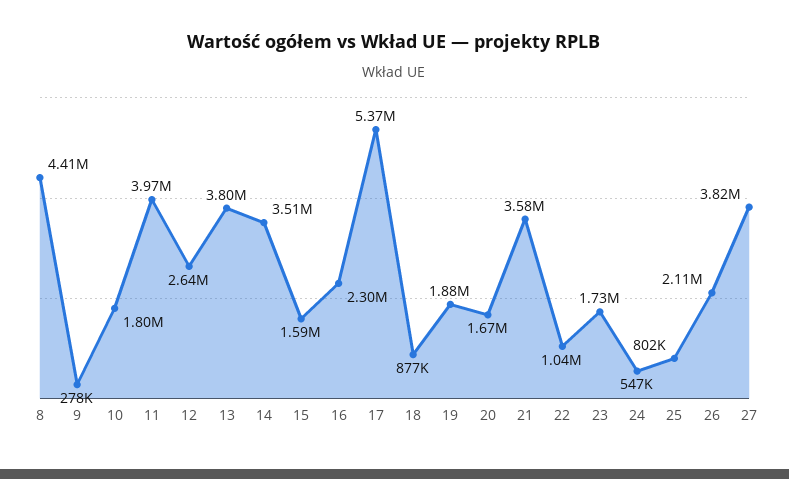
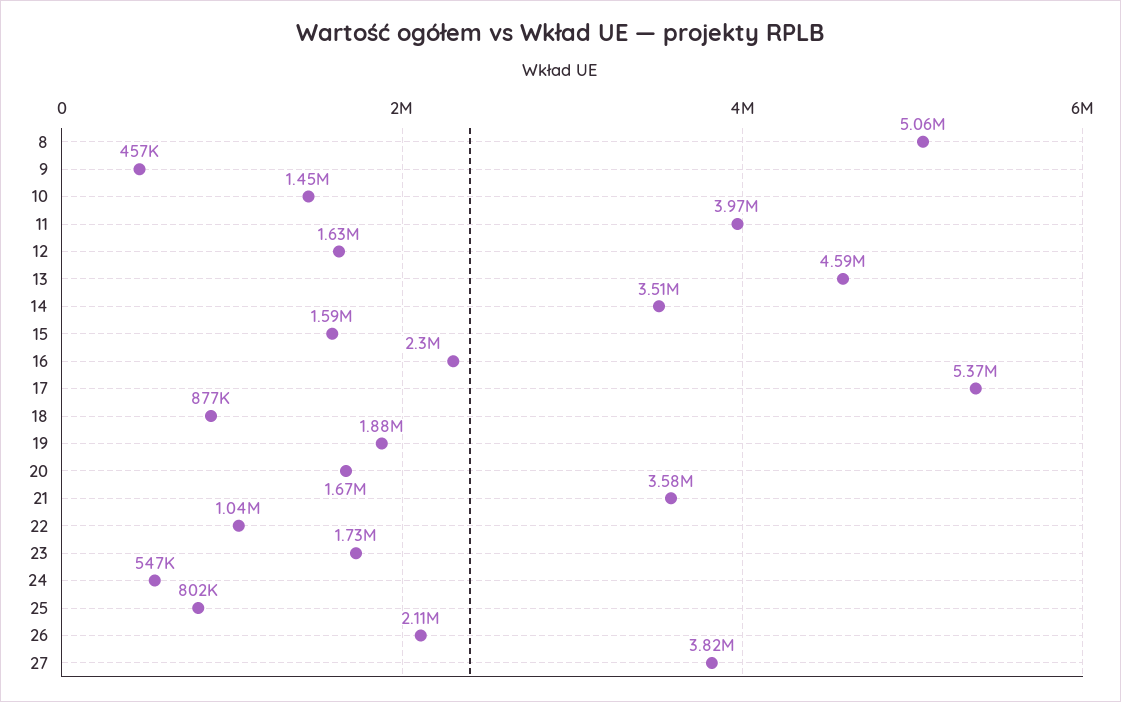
  {
-   "8": 4410000,
+   "8": 5060000,
-   "9": 278000,
+   "9": 457000,
-   "10": 1800000,
+   "10": 1450000,
    "11": 3970000,
-   "12": 2640000,
+   "12": 1630000,
-   "13": 3800000,
+   "13": 4590000,
    "14": 3510000,
    "15": 1590000,
    "16": 2300000,
    "17": 5370000,
    "18": 877000,
    "19": 1880000,
    "20": 1670000,
    "21": 3580000,
    "22": 1040000,
    "23": 1730000,
    "24": 547000,
    "25": 802000,
    "26": 2110000,
    "27": 3820000
  }

